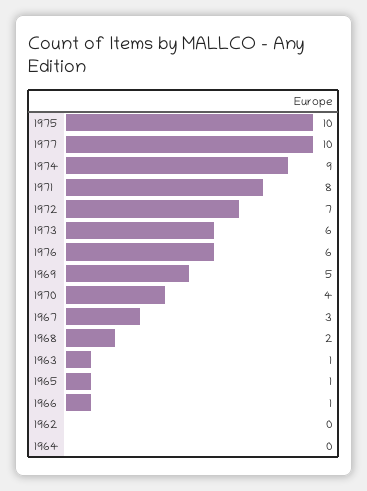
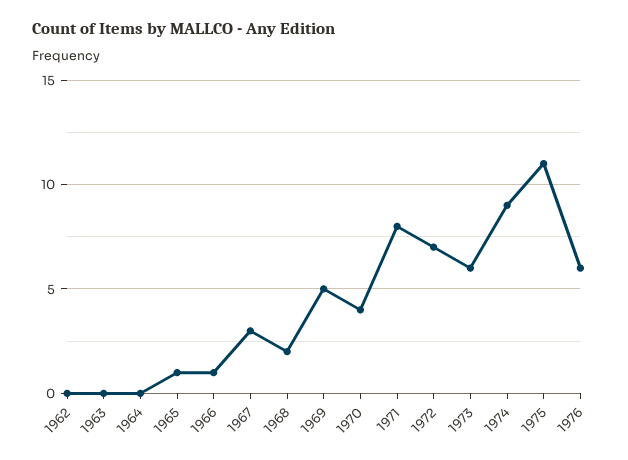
  {
-   "1975": 10,
+   "1975": 11,
-   "1977": 10,
    "1974": 9,
    "1971": 8,
    "1972": 7,
    "1973": 6,
    "1976": 6,
    "1969": 5,
    "1970": 4,
    "1967": 3,
    "1968": 2,
-   "1963": 1,
+   "1963": 0,
    "1965": 1,
    "1966": 1,
    "1962": 0,
    "1964": 0
  }

